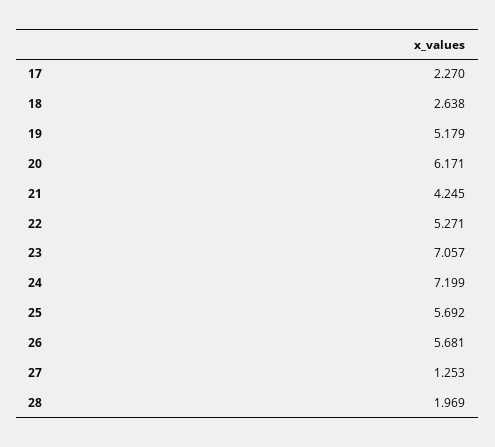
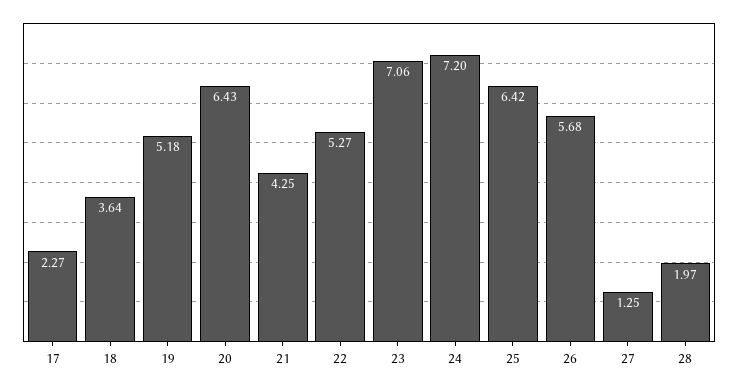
  {
    "17": 2.27,
-   "18": 2.638,
+   "18": 3.64,
    "19": 5.179,
-   "20": 6.171,
+   "20": 6.43,
    "21": 4.245,
    "22": 5.271,
    "23": 7.057,
    "24": 7.199,
-   "25": 5.692,
+   "25": 6.42,
    "26": 5.681,
    "27": 1.253,
    "28": 1.969
  }

